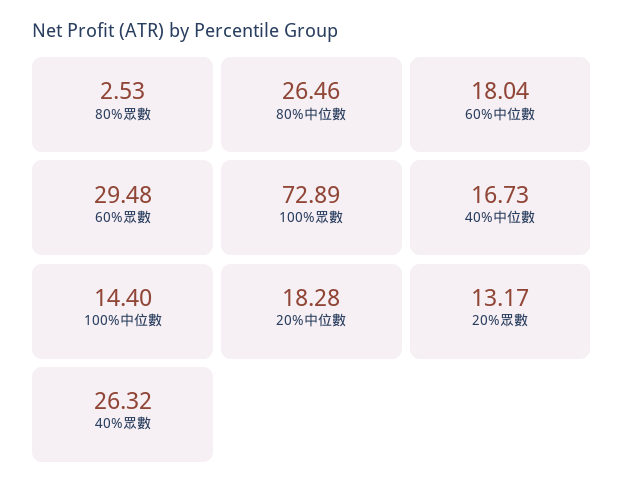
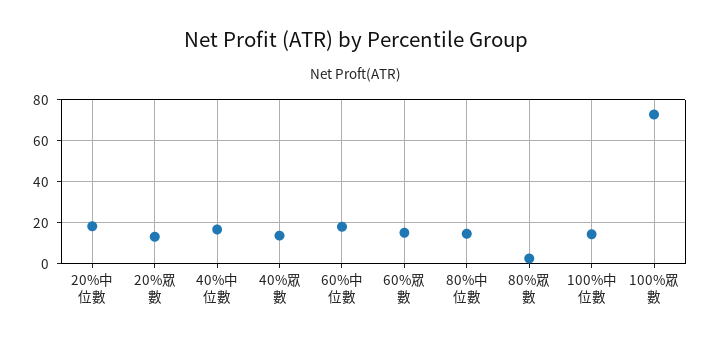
  {
    "80%眾數": 2.53,
-   "80%中位數": 26.46,
+   "80%中位數": 15,
    "60%中位數": 18.04,
-   "60%眾數": 29.48,
+   "60%眾數": 15,
    "100%眾數": 72.89,
    "40%中位數": 16.73,
    "100%中位數": 14.4,
    "20%中位數": 18.28,
    "20%眾數": 13.17,
-   "40%眾數": 26.32
+   "40%眾數": 15
  }

